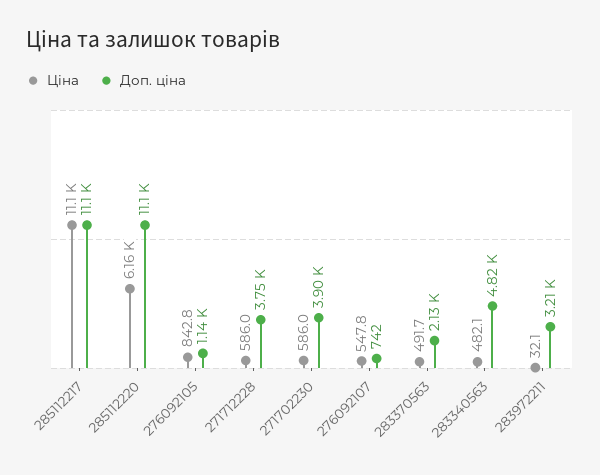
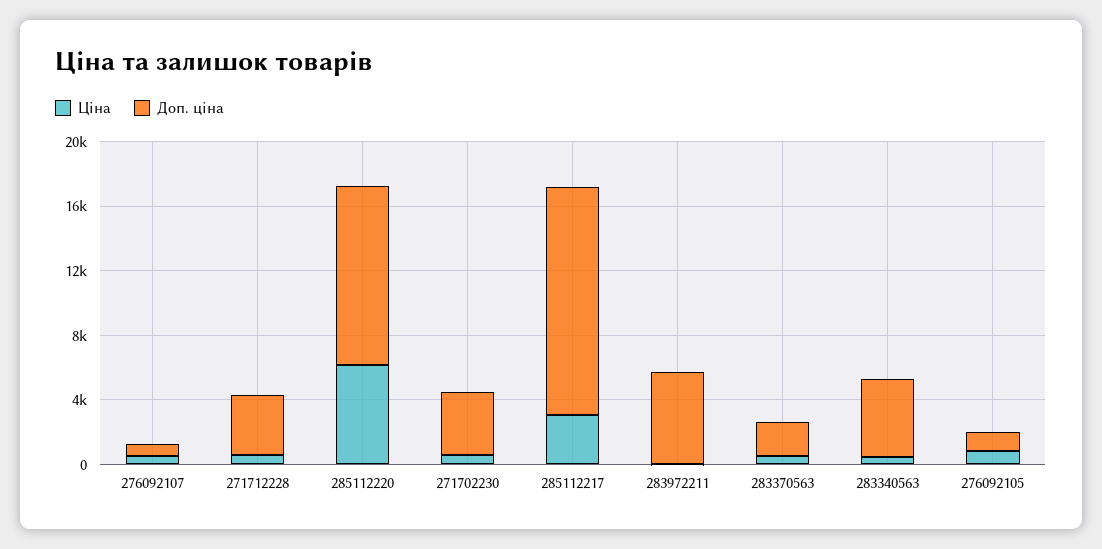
  {
    "Ціна": {
-     "285112217": 11100,
+     "285112217": 3000,
      "285112220": 6160,
      "276092105": 842.8,
      "271712228": 586,
      "271702230": 586,
      "276092107": 547.8,
      "283370563": 491.7,
      "283340563": 482.1,
      "283972211": 32.1
    },
    "Доп. ціна": {
-     "285112217": 11100,
+     "285112217": 14000,
      "285112220": 11100,
      "276092105": 1140,
      "271712228": 3750,
      "271702230": 3900,
      "276092107": 742,
      "283370563": 2130,
      "283340563": 4820,
-     "283972211": 3210
+     "283972211": 6000
    }
  }

